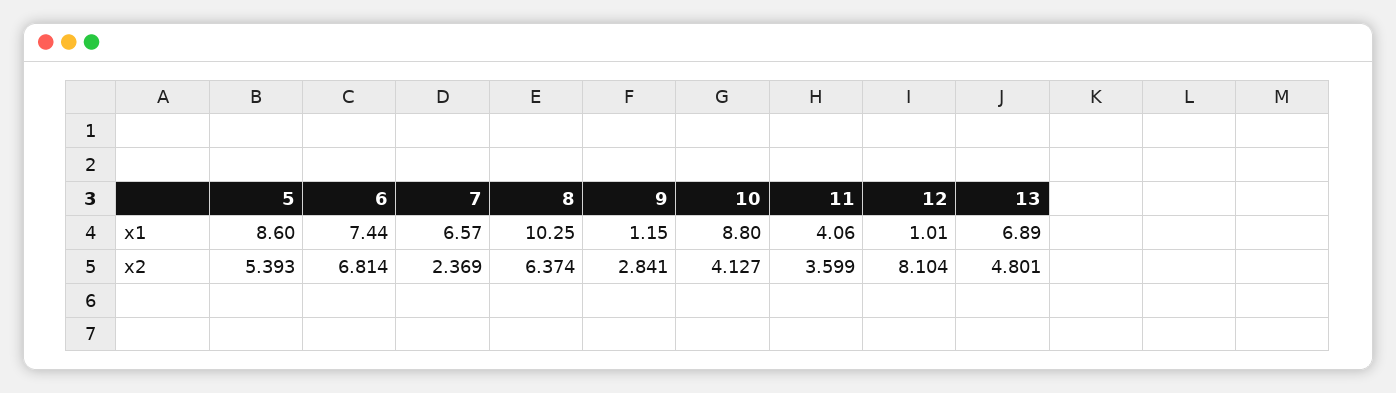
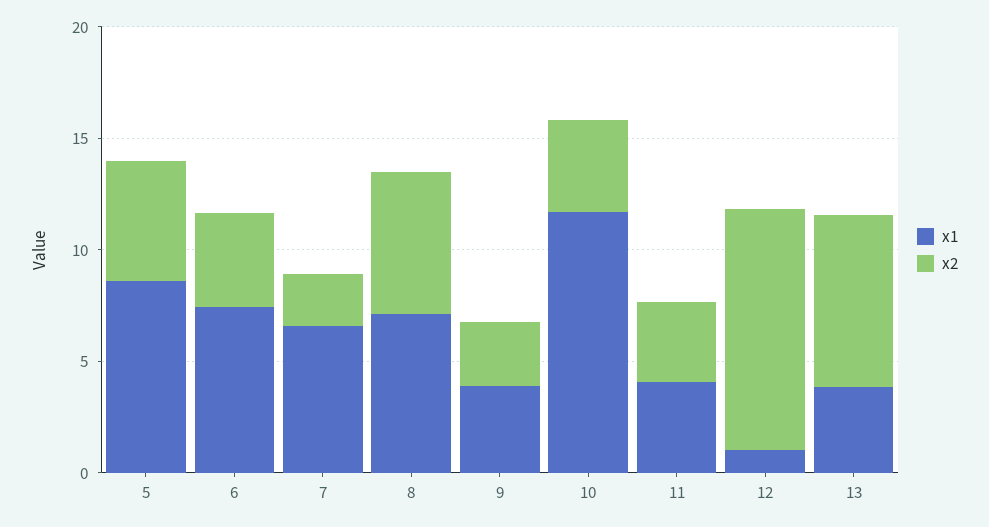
  {
    "x1": {
      "5": 8.6,
      "6": 7.44,
      "7": 6.57,
-     "8": 10.25,
+     "8": 7,
-     "9": 1.15,
+     "9": 4,
-     "10": 8.8,
+     "10": 12,
      "11": 4.06,
      "12": 1.01,
-     "13": 6.89
+     "13": 4
    },
    "x2": {
      "5": 5.393,
-     "6": 6.814,
+     "6": 4,
      "7": 2.369,
      "8": 6.374,
      "9": 2.841,
      "10": 4.127,
      "11": 3.599,
-     "12": 8.104,
+     "12": 11,
-     "13": 4.801
+     "13": 8
    }
  }

